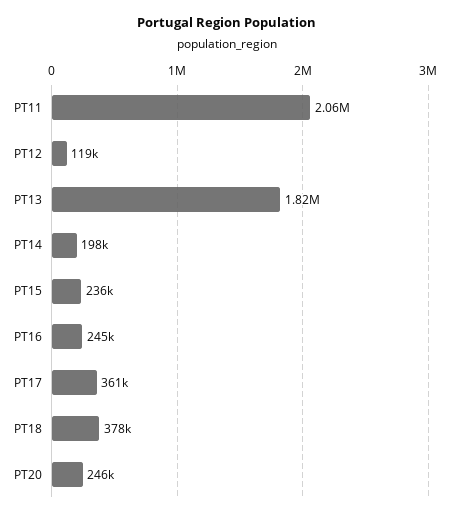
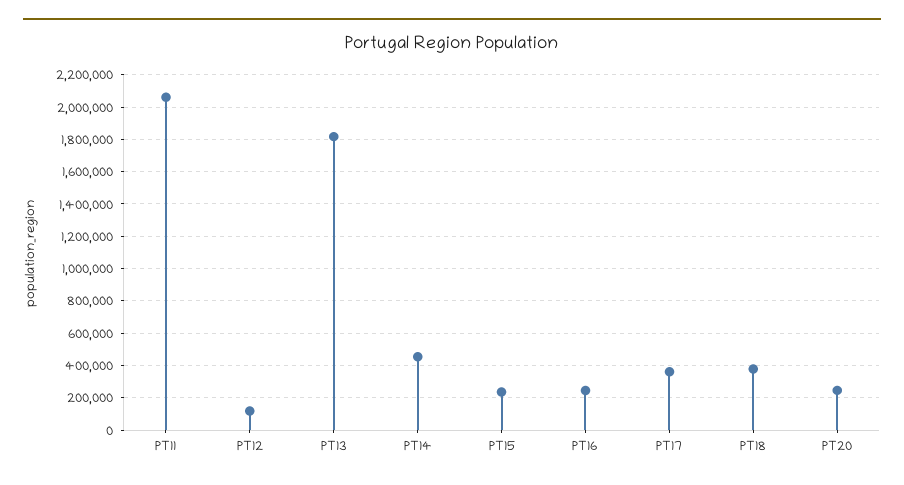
  {
    "PT11": 2060000,
    "PT12": 119000,
    "PT13": 1820000,
-   "PT14": 198000,
+   "PT14": 450000,
    "PT15": 236000,
    "PT16": 245000,
    "PT17": 361000,
    "PT18": 378000,
    "PT20": 246000
  }

